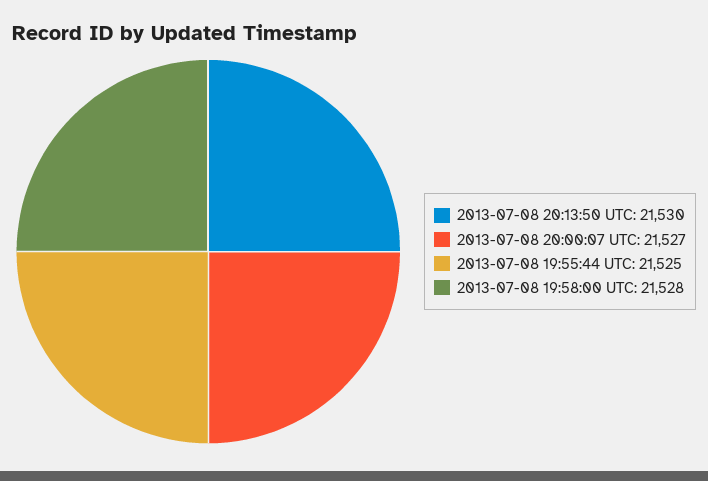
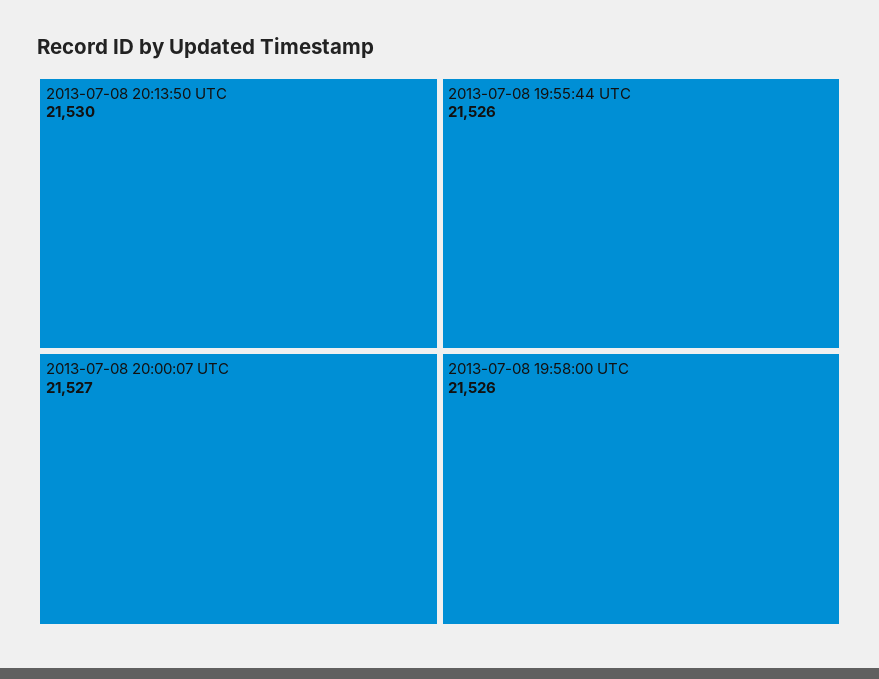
  {
    "2013-07-08 20:13:50 UTC": 21530,
    "2013-07-08 20:00:07 UTC": 21527,
-   "2013-07-08 19:55:44 UTC": 21525,
+   "2013-07-08 19:55:44 UTC": 21526,
-   "2013-07-08 19:58:00 UTC": 21528
+   "2013-07-08 19:58:00 UTC": 21526
  }

